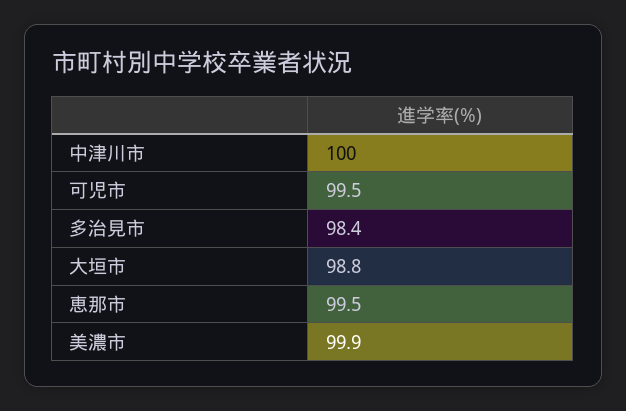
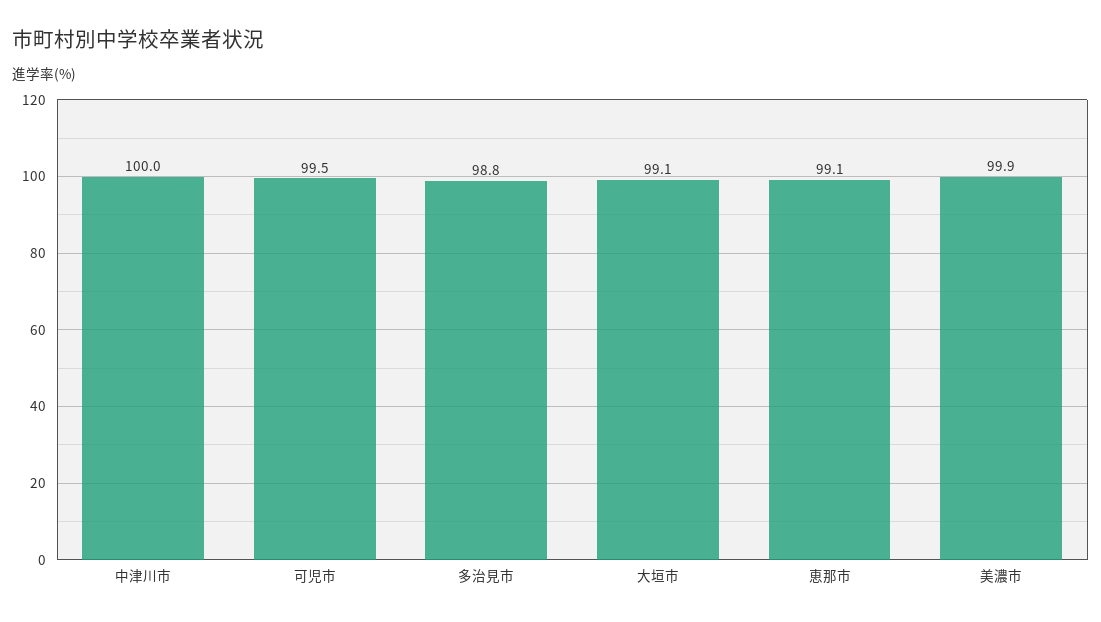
  {
    "中津川市": 100,
    "可児市": 99.5,
-   "多治見市": 98.4,
+   "多治見市": 98.8,
-   "大垣市": 98.8,
+   "大垣市": 99.1,
-   "恵那市": 99.5,
+   "恵那市": 99.1,
    "美濃市": 99.9
  }

